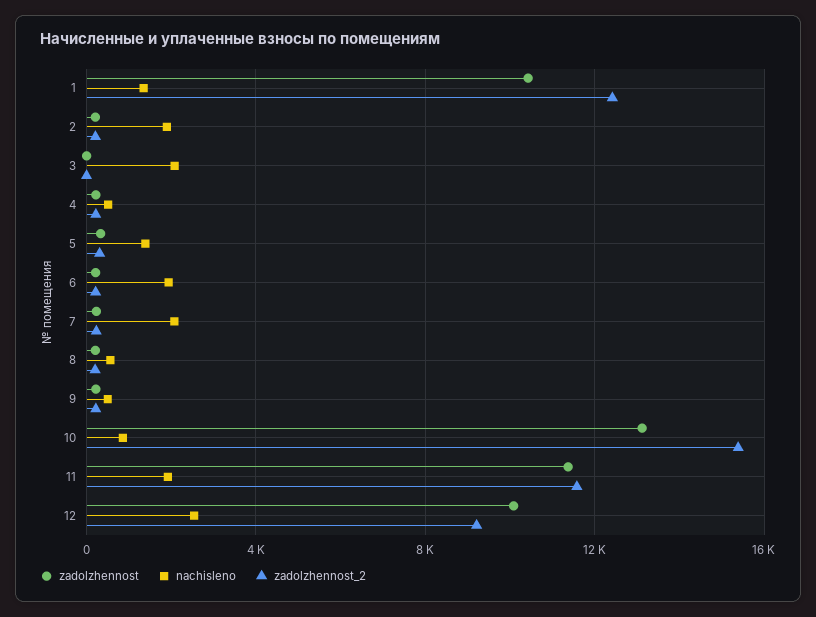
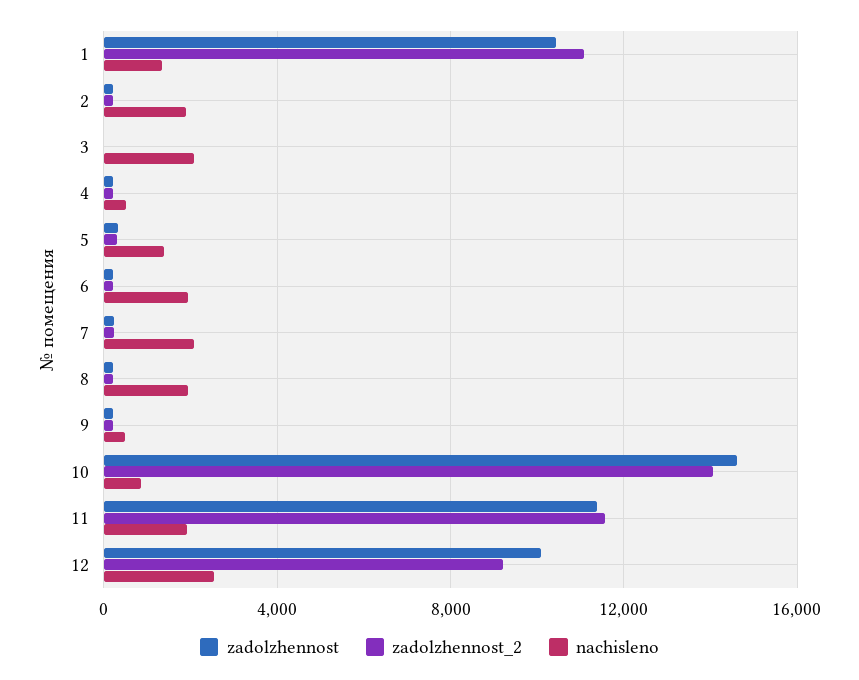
  {
    "zadolzhennost": {
      "1": 10500,
      "2": 0,
      "3": 0,
      "4": 0,
      "5": 500,
      "6": 0,
      "7": 0,
      "8": 0,
      "9": 0,
-     "10": 13000,
+     "10": 14500,
      "11": 11500,
      "12": 10000
    },
    "nachisleno": {
      "1": 1500,
      "2": 2000,
      "3": 2000,
      "4": 500,
      "5": 1500,
      "6": 2000,
      "7": 2000,
-     "8": 500,
+     "8": 2000,
      "9": 500,
      "10": 1000,
      "11": 2000,
      "12": 2500
    },
    "zadolzhennost_2": {
-     "1": 12500,
+     "1": 11000,
      "2": 0,
      "3": 0,
      "4": 0,
      "5": 500,
      "6": 0,
      "7": 0,
      "8": 0,
      "9": 0,
-     "10": 15500,
+     "10": 14000,
      "11": 11500,
      "12": 9000
    }
  }

